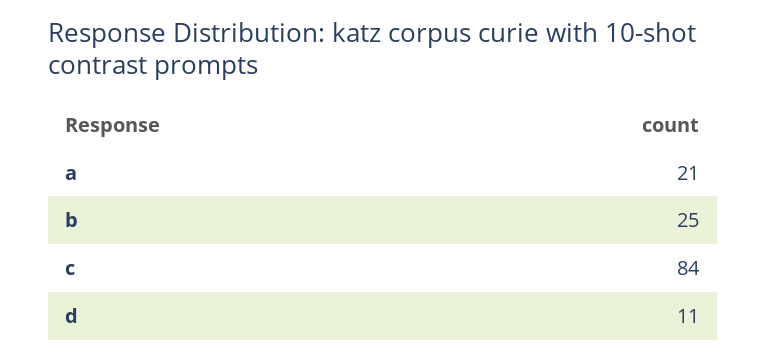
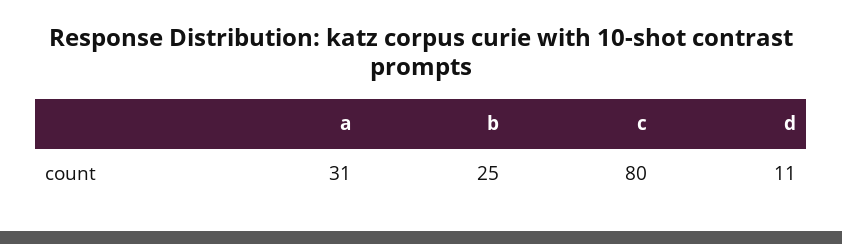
  {
-   "a": 21,
+   "a": 31,
    "b": 25,
-   "c": 84,
+   "c": 80,
    "d": 11
  }

